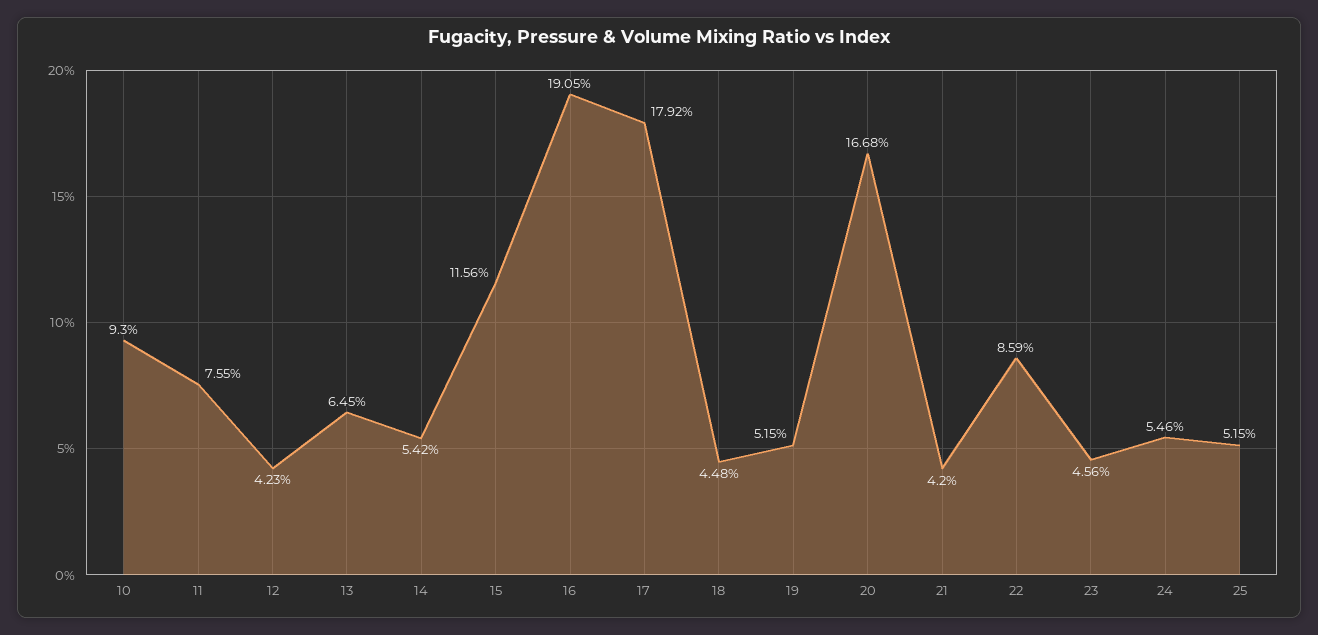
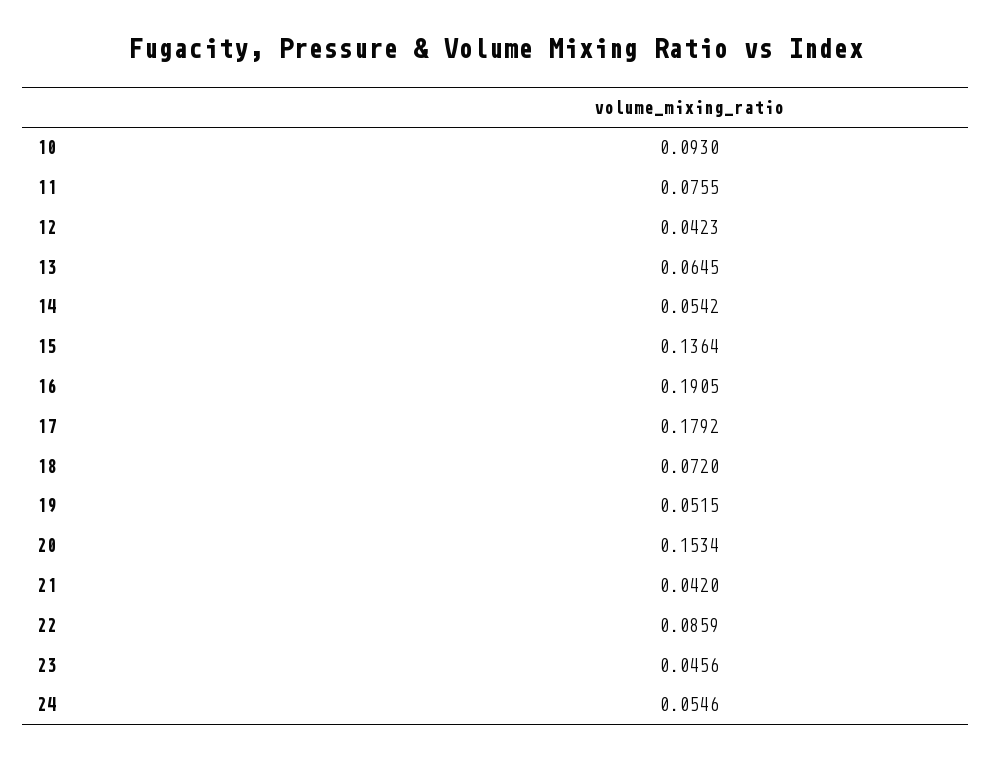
  {
    "10": 0.093,
    "11": 0.0755,
    "12": 0.0423,
    "13": 0.0645,
    "14": 0.0542,
-   "15": 0.1156,
+   "15": 0.1364,
    "16": 0.1905,
    "17": 0.1792,
-   "18": 0.0448,
+   "18": 0.072,
    "19": 0.0515,
-   "20": 0.1668,
+   "20": 0.1534,
    "21": 0.042,
    "22": 0.0859,
    "23": 0.0456,
-   "24": 0.0546,
+   "24": 0.0546
-   "25": 0.0515
  }

